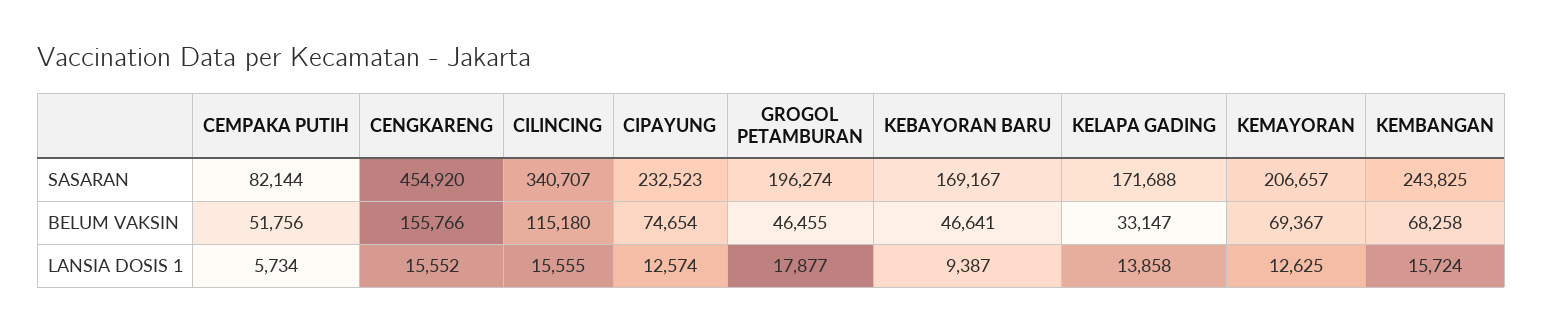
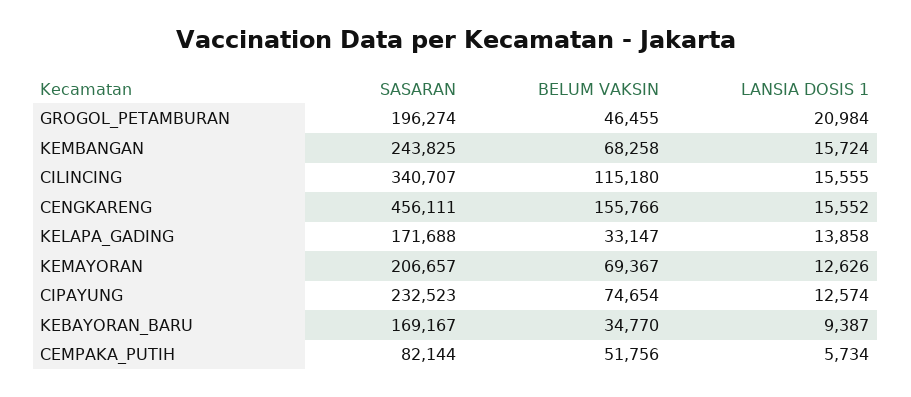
  {
    "CEMPAKA PUTIH": {
      "SASARAN": 82144,
      "BELUM VAKSIN": 51756,
      "LANSIA DOSIS 1": 5734
    },
    "CENGKARENG": {
-     "SASARAN": 454920,
+     "SASARAN": 456111,
      "BELUM VAKSIN": 155766,
      "LANSIA DOSIS 1": 15552
    },
    "CILINCING": {
      "SASARAN": 340707,
      "BELUM VAKSIN": 115180,
      "LANSIA DOSIS 1": 15555
    },
    "CIPAYUNG": {
      "SASARAN": 232523,
      "BELUM VAKSIN": 74654,
      "LANSIA DOSIS 1": 12574
    },
    "GROGOL PETAMBURAN": {
      "SASARAN": 196274,
      "BELUM VAKSIN": 46455,
-     "LANSIA DOSIS 1": 17877
+     "LANSIA DOSIS 1": 20984
    },
    "KEBAYORAN BARU": {
      "SASARAN": 169167,
-     "BELUM VAKSIN": 46641,
+     "BELUM VAKSIN": 34770,
      "LANSIA DOSIS 1": 9387
    },
    "KELAPA GADING": {
      "SASARAN": 171688,
      "BELUM VAKSIN": 33147,
      "LANSIA DOSIS 1": 13858
    },
    "KEMAYORAN": {
      "SASARAN": 206657,
      "BELUM VAKSIN": 69367,
-     "LANSIA DOSIS 1": 12625
+     "LANSIA DOSIS 1": 12626
    },
    "KEMBANGAN": {
      "SASARAN": 243825,
      "BELUM VAKSIN": 68258,
      "LANSIA DOSIS 1": 15724
    }
  }

